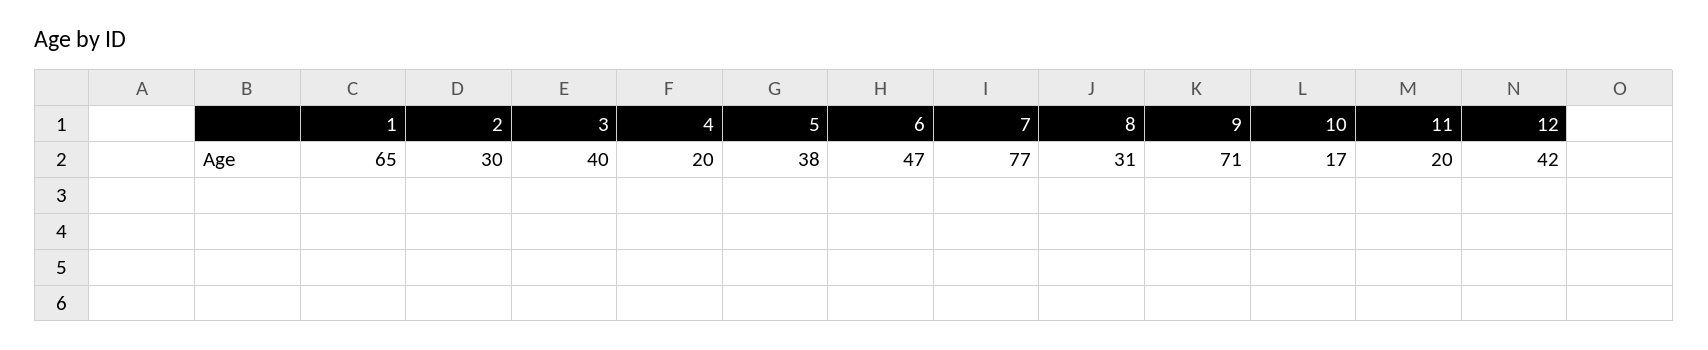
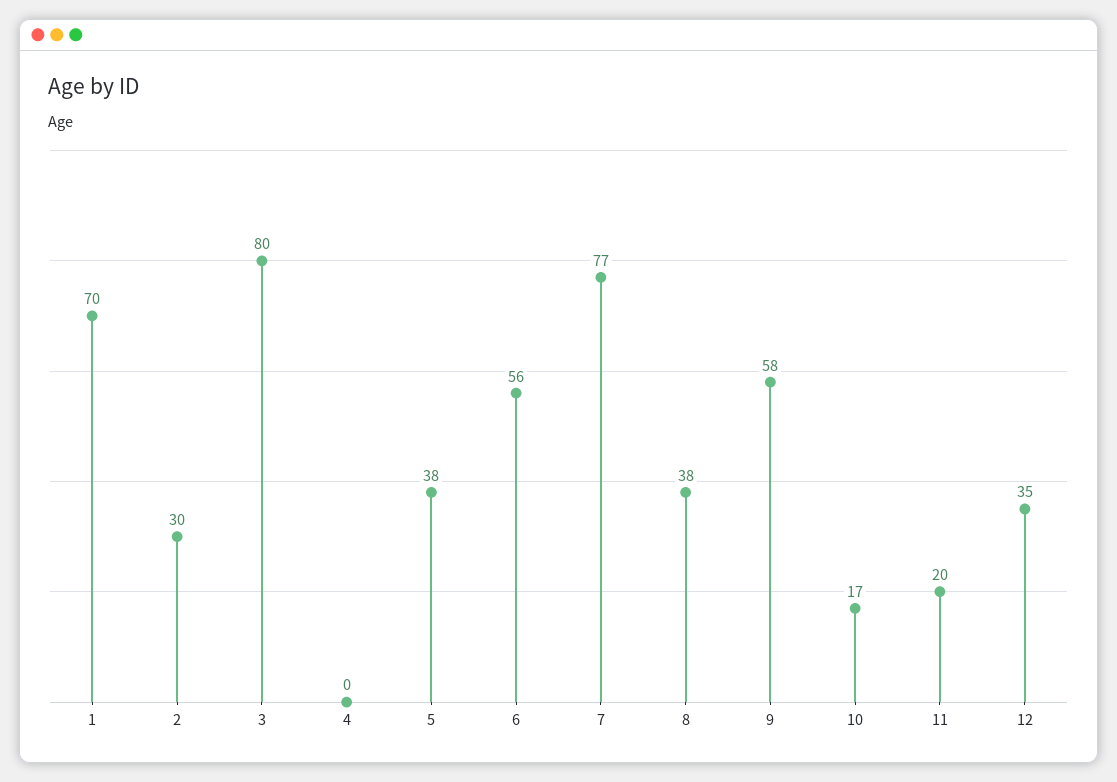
  {
-   "1": 65,
+   "1": 70,
    "2": 30,
-   "3": 40,
+   "3": 80,
-   "4": 20,
+   "4": 0,
    "5": 38,
-   "6": 47,
+   "6": 56,
    "7": 77,
-   "8": 31,
+   "8": 38,
-   "9": 71,
+   "9": 58,
    "10": 17,
    "11": 20,
-   "12": 42
+   "12": 35
  }

